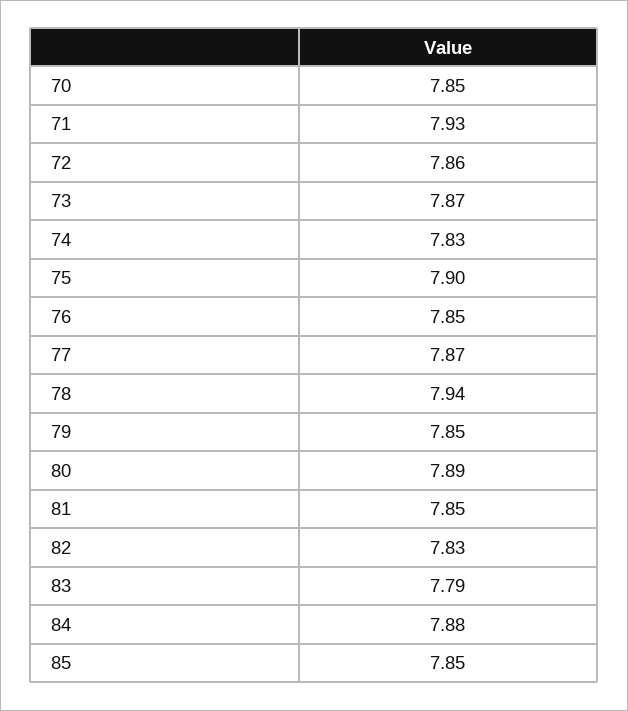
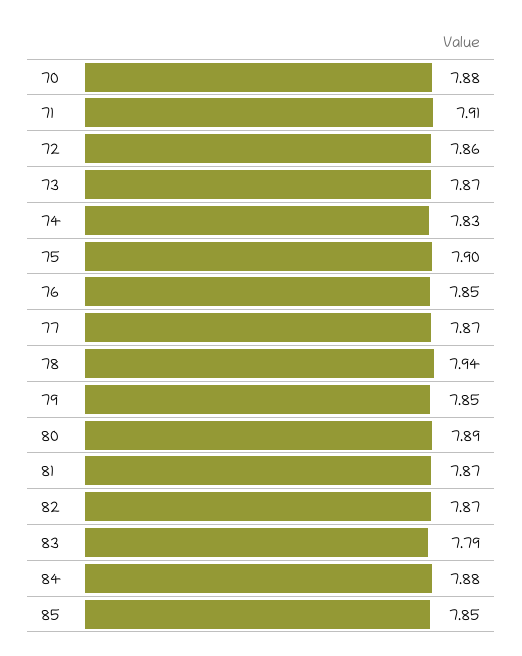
  {
-   "70": 7.85,
+   "70": 7.88,
-   "71": 7.93,
+   "71": 7.91,
    "72": 7.86,
    "73": 7.87,
    "74": 7.83,
    "75": 7.9,
    "76": 7.85,
    "77": 7.87,
    "78": 7.94,
    "79": 7.85,
    "80": 7.89,
-   "81": 7.85,
+   "81": 7.87,
-   "82": 7.83,
+   "82": 7.87,
    "83": 7.79,
    "84": 7.88,
    "85": 7.85
  }

